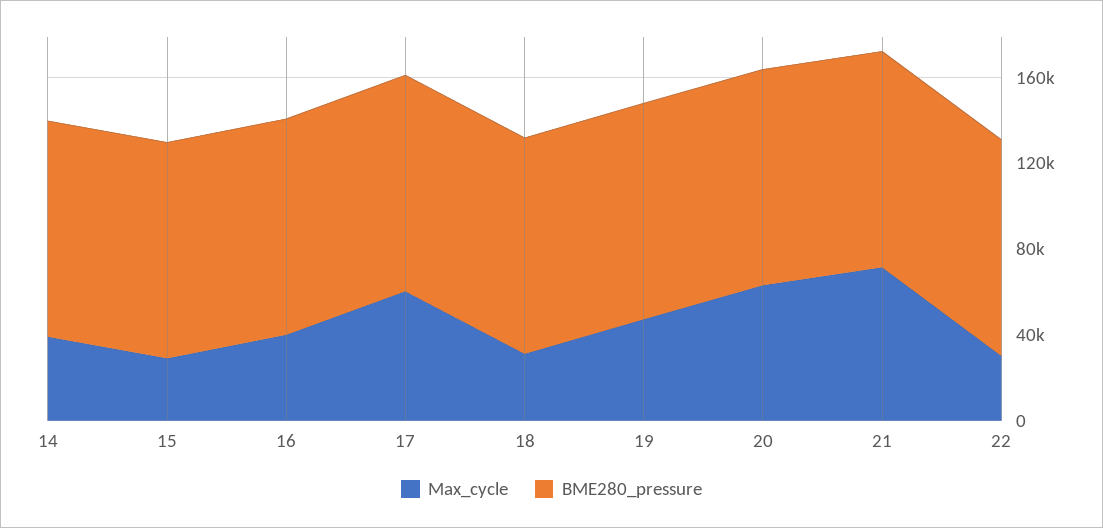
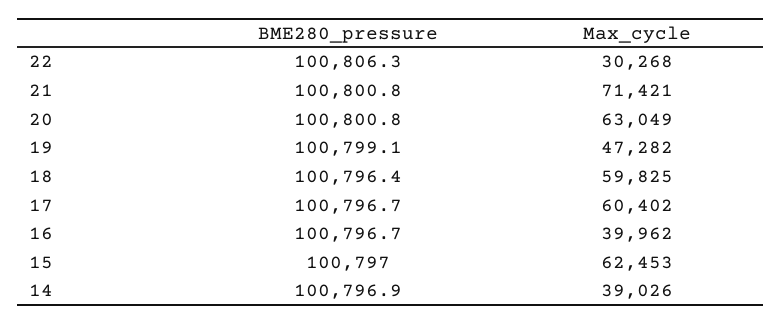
  {
    "Max_cycle": {
      "14": 39026,
-     "15": 30000,
+     "15": 62453,
      "16": 39962,
      "17": 60402,
-     "18": 30000,
+     "18": 59825,
      "19": 47282,
      "20": 63049,
      "21": 71421,
      "22": 30268
    },
    "BME280_pressure": {
      "14": 100796.9,
      "15": 100797,
      "16": 100796.7,
      "17": 100796.7,
      "18": 100796.4,
      "19": 100799.1,
      "20": 100800.8,
      "21": 100800.8,
      "22": 100806.3
    }
  }

